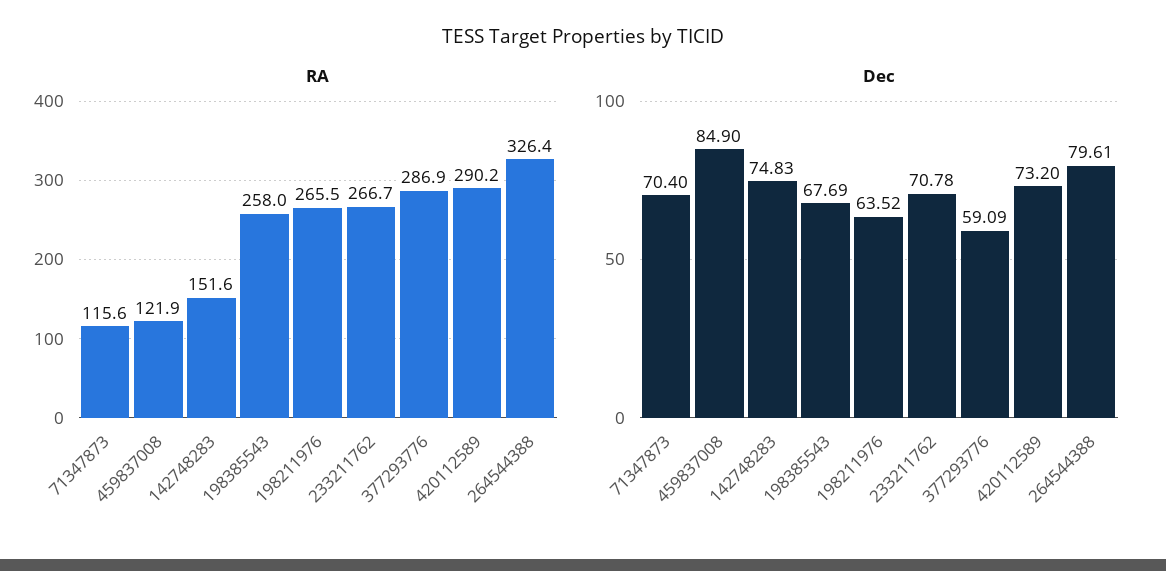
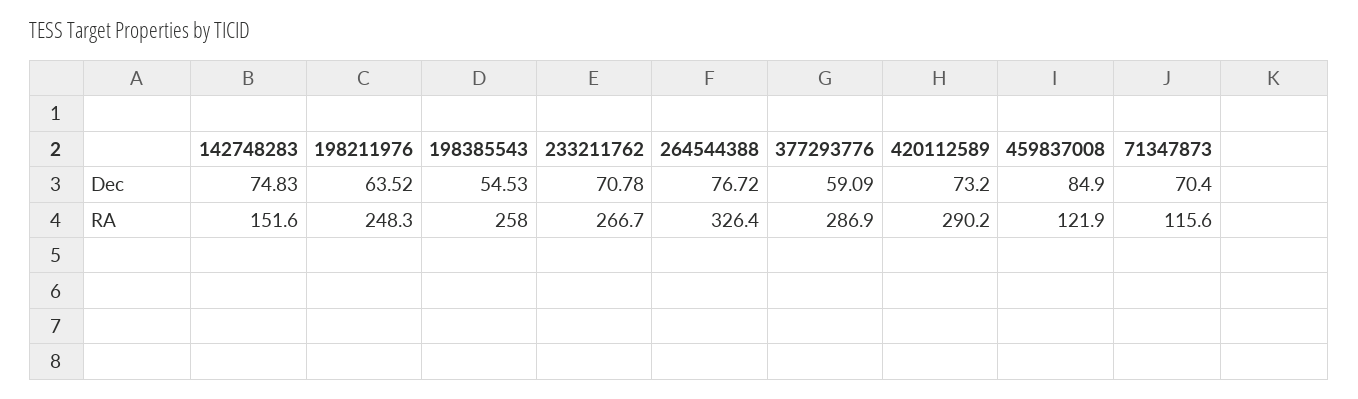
  {
    "RA": {
      "71347873": 115.6,
      "459837008": 121.9,
      "142748283": 151.6,
      "198385543": 258,
-     "198211976": 265.5,
+     "198211976": 248.3,
      "233211762": 266.7,
      "377293776": 286.9,
      "420112589": 290.2,
      "264544388": 326.4
    },
    "Dec": {
      "71347873": 70.4,
      "459837008": 84.9,
      "142748283": 74.83,
-     "198385543": 67.69,
+     "198385543": 54.53,
      "198211976": 63.52,
      "233211762": 70.78,
      "377293776": 59.09,
      "420112589": 73.2,
-     "264544388": 79.61
+     "264544388": 76.72
    }
  }

